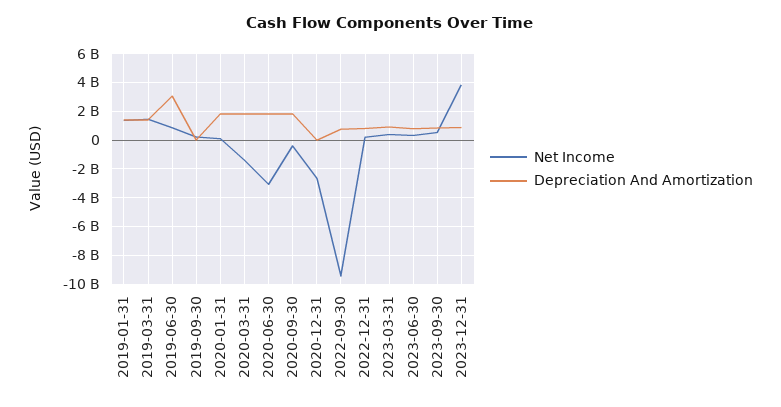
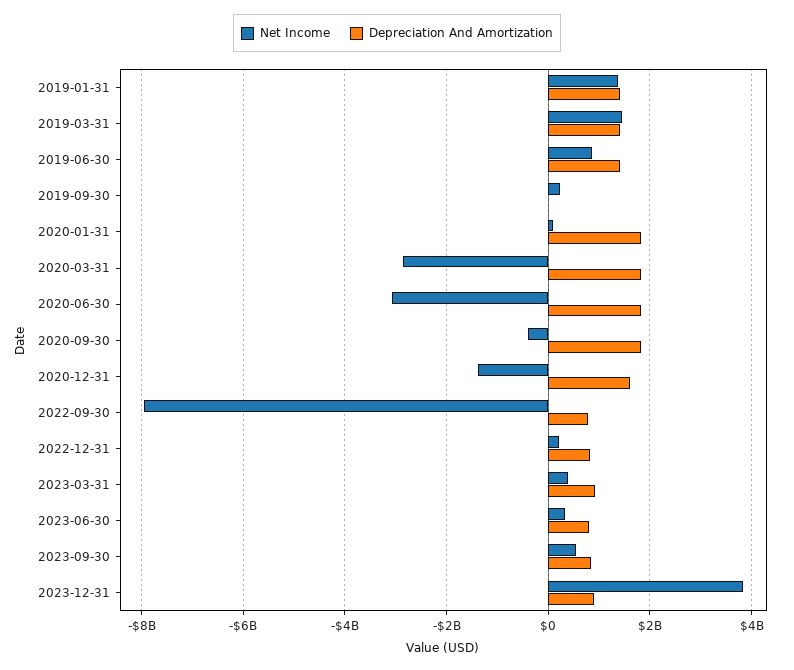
  {
    "Net Income": {
      "2019-01-31": 1400000000,
      "2019-03-31": 1400000000,
      "2019-06-30": 800000000,
      "2019-09-30": 200000000,
      "2020-01-31": 0,
-     "2020-03-31": -1500000000,
+     "2020-03-31": -2800000000,
      "2020-06-30": -3000000000,
      "2020-09-30": -400000000,
-     "2020-12-31": -2500000000,
+     "2020-12-31": -1400000000,
-     "2022-09-30": -9500000000,
+     "2022-09-30": -8000000000,
      "2022-12-31": 200000000,
      "2023-03-31": 400000000,
      "2023-06-30": 400000000,
      "2023-09-30": 600000000,
      "2023-12-31": 3800000000
    },
    "Depreciation And Amortization": {
      "2019-01-31": 1400000000,
      "2019-03-31": 1400000000,
-     "2019-06-30": 3000000000,
+     "2019-06-30": 1400000000,
      "2019-09-30": 0,
      "2020-01-31": 1800000000,
      "2020-03-31": 1800000000,
      "2020-06-30": 1800000000,
      "2020-09-30": 1800000000,
-     "2020-12-31": 0,
+     "2020-12-31": 1600000000,
      "2022-09-30": 800000000,
      "2022-12-31": 800000000,
      "2023-03-31": 1000000000,
      "2023-06-30": 800000000,
      "2023-09-30": 800000000,
      "2023-12-31": 800000000
    }
  }

